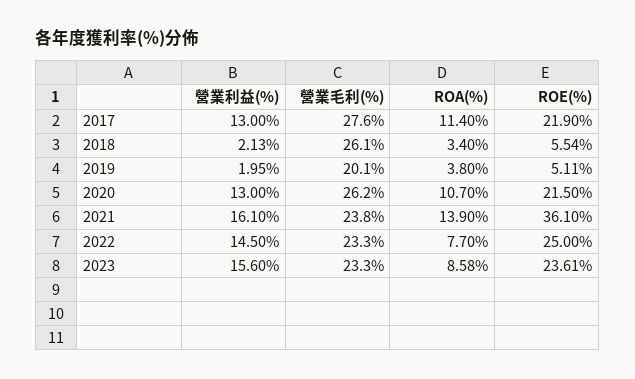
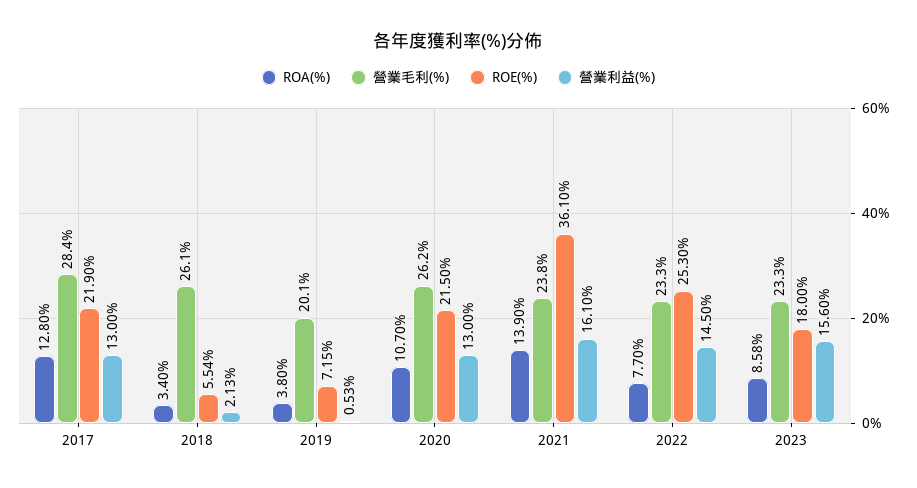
  {
    "營業利益(%)": {
      "2017": 13,
      "2018": 2.13,
-     "2019": 1.95,
+     "2019": 0.53,
      "2020": 13,
      "2021": 16.1,
      "2022": 14.5,
      "2023": 15.6
    },
    "營業毛利(%)": {
-     "2017": 27.6,
+     "2017": 28.4,
      "2018": 26.1,
      "2019": 20.1,
      "2020": 26.2,
      "2021": 23.8,
      "2022": 23.3,
      "2023": 23.3
    },
    "ROA(%)": {
-     "2017": 11.4,
+     "2017": 12.8,
      "2018": 3.4,
      "2019": 3.8,
      "2020": 10.7,
      "2021": 13.9,
      "2022": 7.7,
      "2023": 8.58
    },
    "ROE(%)": {
      "2017": 21.9,
      "2018": 5.54,
-     "2019": 5.11,
+     "2019": 7.15,
      "2020": 21.5,
      "2021": 36.1,
-     "2022": 25,
+     "2022": 25.3,
-     "2023": 23.61
+     "2023": 18
    }
  }

